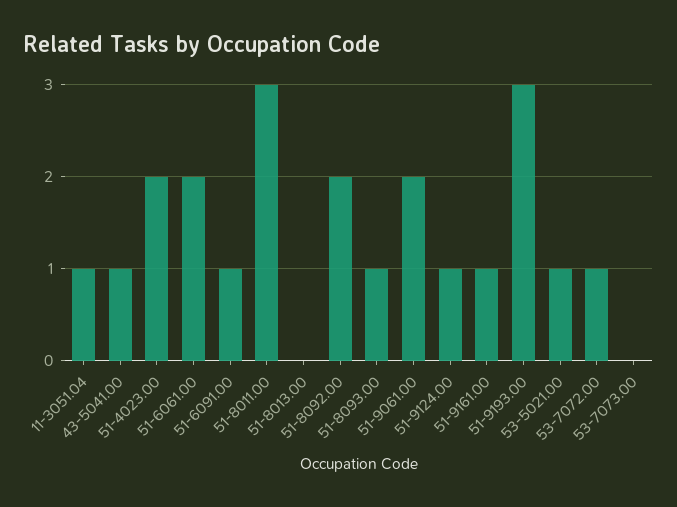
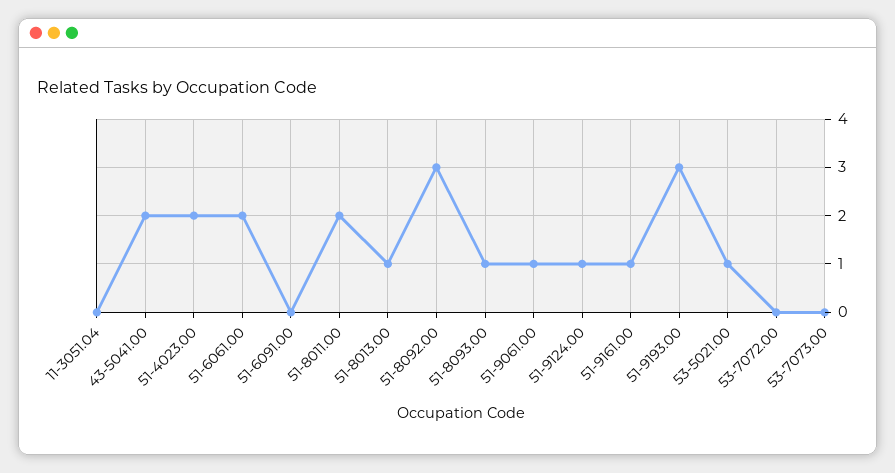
  {
-   "11-3051.04": 1,
+   "11-3051.04": 0,
-   "43-5041.00": 1,
+   "43-5041.00": 2,
    "51-4023.00": 2,
    "51-6061.00": 2,
-   "51-6091.00": 1,
+   "51-6091.00": 0,
-   "51-8011.00": 3,
+   "51-8011.00": 2,
-   "51-8013.00": 0,
+   "51-8013.00": 1,
-   "51-8092.00": 2,
+   "51-8092.00": 3,
    "51-8093.00": 1,
-   "51-9061.00": 2,
+   "51-9061.00": 1,
    "51-9124.00": 1,
    "51-9161.00": 1,
    "51-9193.00": 3,
    "53-5021.00": 1,
-   "53-7072.00": 1,
+   "53-7072.00": 0,
    "53-7073.00": 0
  }

